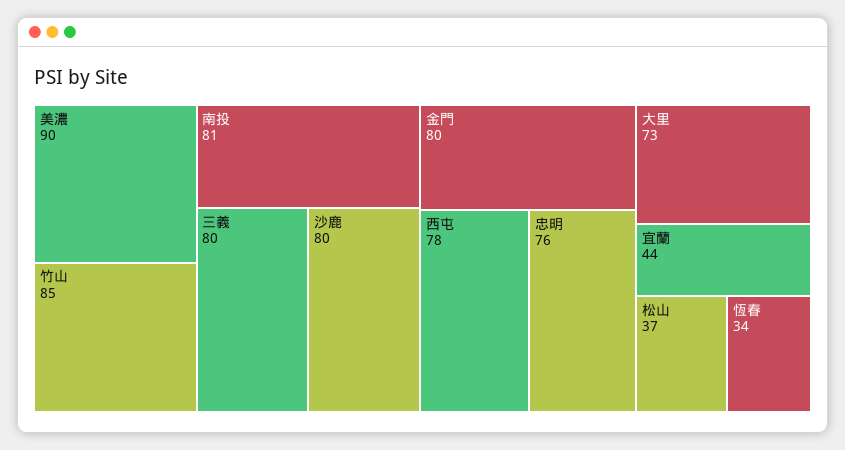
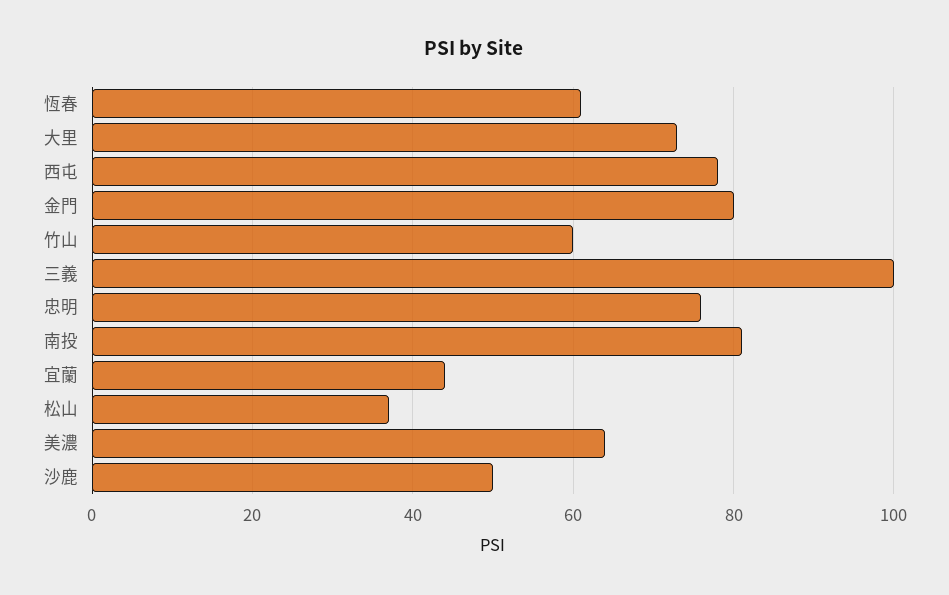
  {
-   "美濃": 90,
+   "美濃": 65,
-   "竹山": 85,
+   "竹山": 60,
    "南投": 81,
-   "三義": 80,
+   "三義": 100,
-   "沙鹿": 80,
+   "沙鹿": 50,
    "金門": 80,
    "西屯": 78,
    "忠明": 76,
    "大里": 73,
    "宜蘭": 44,
    "松山": 37,
-   "恆春": 34
+   "恆春": 60
  }

